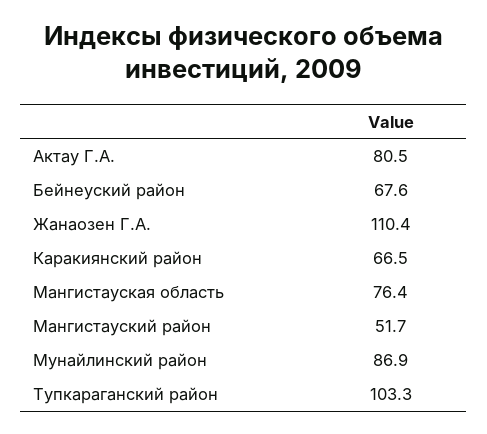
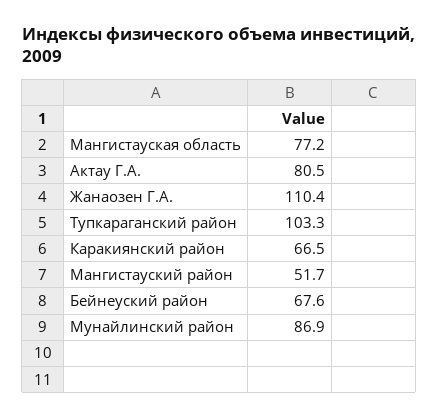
  {
    "Актау Г.А.": 80.5,
    "Бейнеуский район": 67.6,
    "Жанаозен Г.А.": 110.4,
    "Каракиянский район": 66.5,
-   "Мангистауская область": 76.4,
+   "Мангистауская область": 77.2,
    "Мангистауский район": 51.7,
    "Мунайлинский район": 86.9,
    "Тупкараганский район": 103.3
  }

